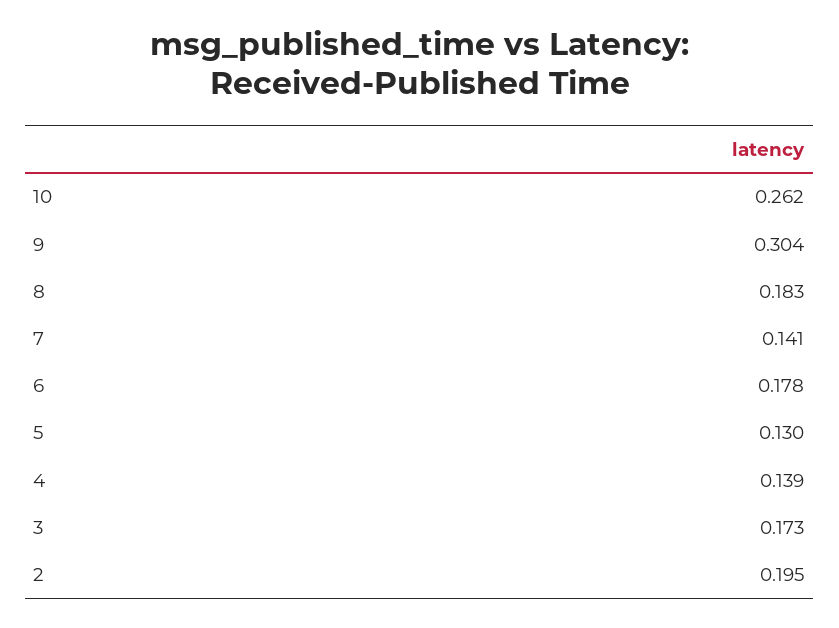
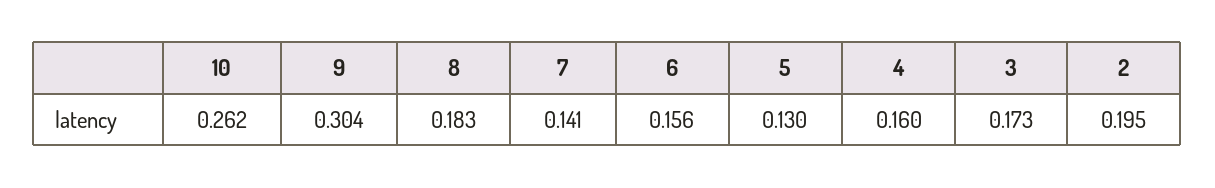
  {
    "10": 0.262,
    "9": 0.304,
    "8": 0.183,
    "7": 0.141,
-   "6": 0.178,
+   "6": 0.156,
    "5": 0.13,
-   "4": 0.139,
+   "4": 0.16,
    "3": 0.173,
    "2": 0.195
  }

